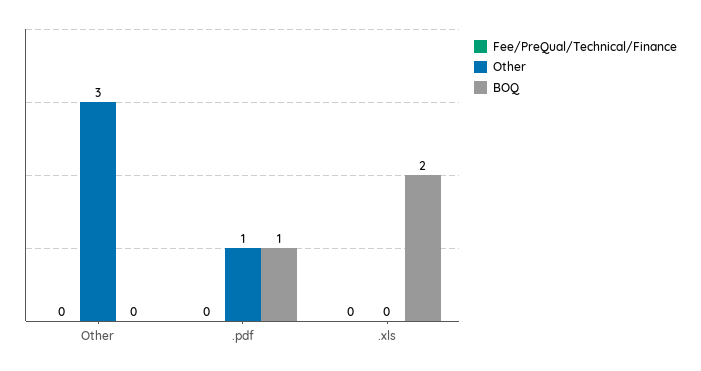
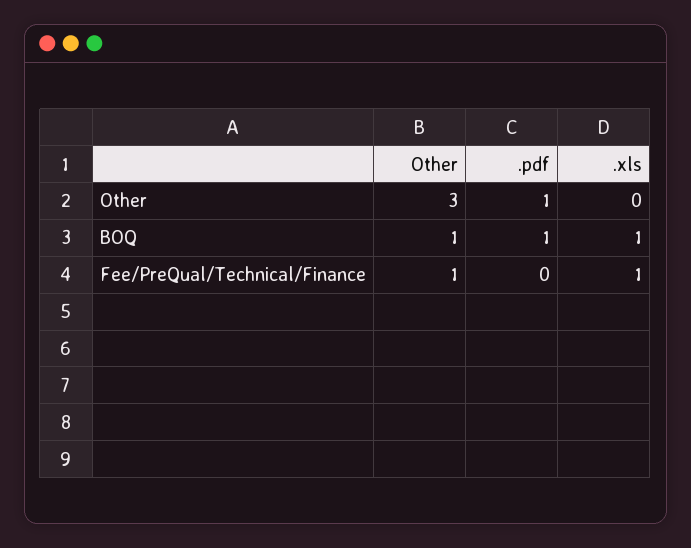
  {
    "Fee/PreQual/Technical/Finance": {
-     "Other": 0,
+     "Other": 1,
      ".pdf": 0,
-     ".xls": 0
+     ".xls": 1
    },
    "Other": {
      "Other": 3,
      ".pdf": 1,
      ".xls": 0
    },
    "BOQ": {
-     "Other": 0,
+     "Other": 1,
      ".pdf": 1,
-     ".xls": 2
+     ".xls": 1
    }
  }

